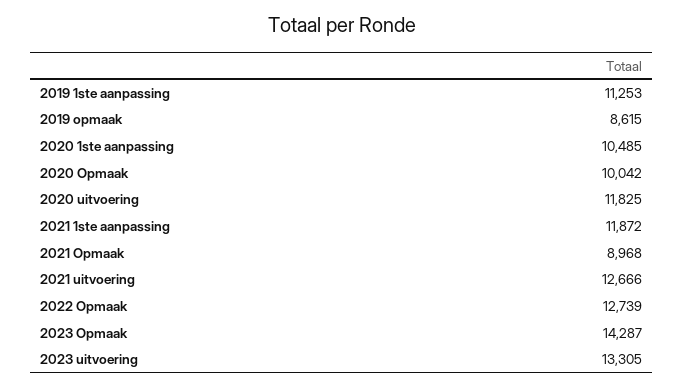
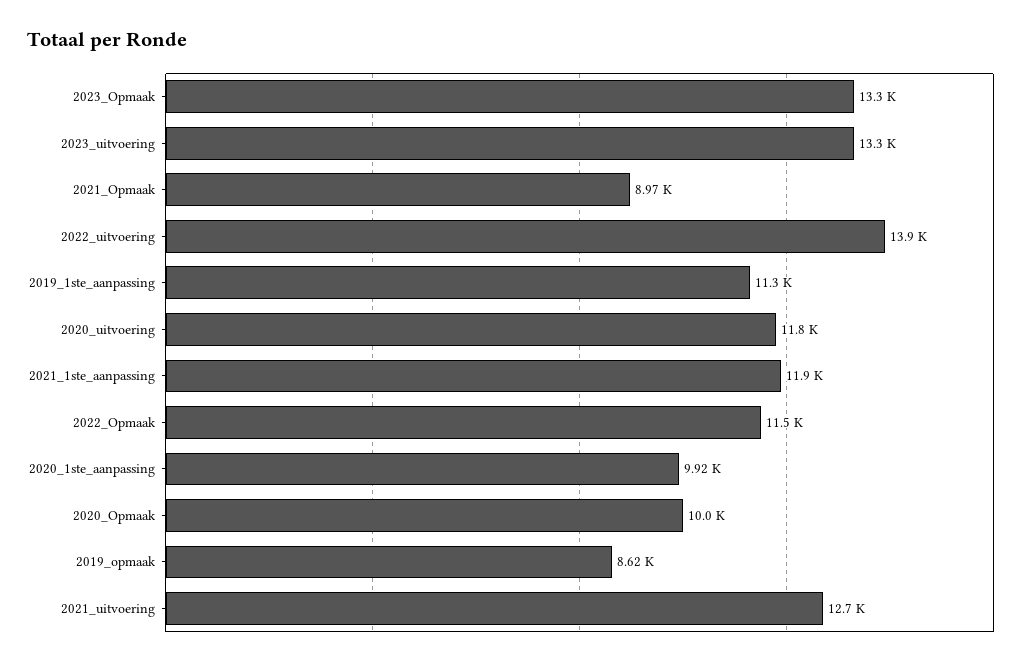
  {
    "2019 1ste aanpassing": 11253,
    "2019 opmaak": 8615,
-   "2020 1ste aanpassing": 10485,
+   "2020 1ste aanpassing": 9920,
    "2020 Opmaak": 10042,
    "2020 uitvoering": 11825,
    "2021 1ste aanpassing": 11872,
    "2021 Opmaak": 8968,
    "2021 uitvoering": 12666,
-   "2022 Opmaak": 12739,
+   "2022 Opmaak": 11500,
-   "2023 Opmaak": 14287,
+   "2023 Opmaak": 13300,
-   "2023 uitvoering": 13305
+   "2023 uitvoering": 13305,
+   "2022_uitvoering": 13900
  }

